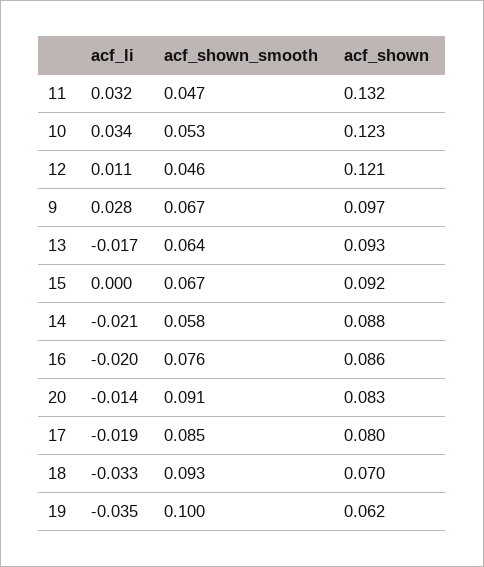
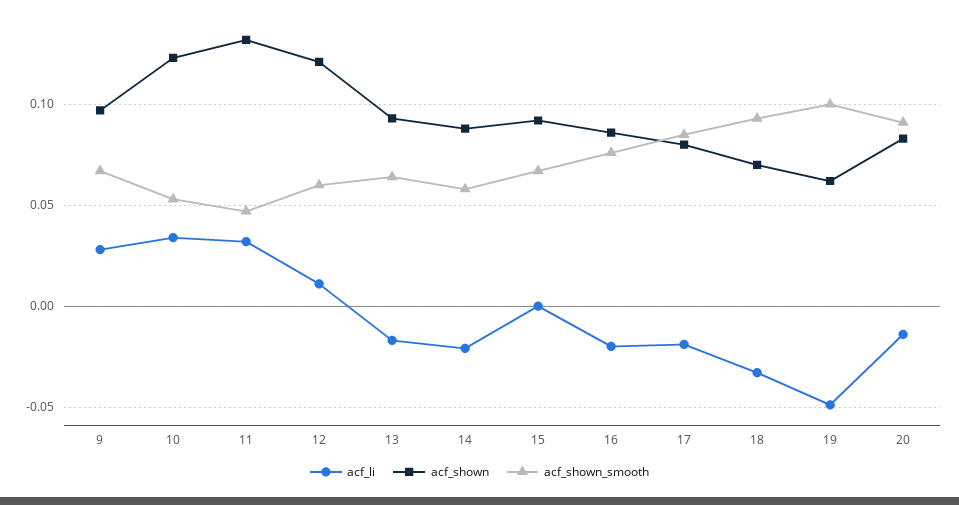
  {
    "acf_li": {
      "11": 0.032,
      "10": 0.034,
      "12": 0.011,
      "9": 0.028,
      "13": -0.017,
      "15": 0,
      "14": -0.021,
      "16": -0.02,
      "20": -0.014,
      "17": -0.019,
      "18": -0.033,
-     "19": -0.035
+     "19": -0.05
    },
    "acf_shown_smooth": {
      "11": 0.047,
      "10": 0.053,
-     "12": 0.046,
+     "12": 0.06,
      "9": 0.067,
      "13": 0.064,
      "15": 0.067,
      "14": 0.058,
      "16": 0.076,
      "20": 0.091,
      "17": 0.085,
      "18": 0.093,
      "19": 0.1
    },
    "acf_shown": {
      "11": 0.132,
      "10": 0.123,
      "12": 0.121,
      "9": 0.097,
      "13": 0.093,
      "15": 0.092,
      "14": 0.088,
      "16": 0.086,
      "20": 0.083,
      "17": 0.08,
      "18": 0.07,
      "19": 0.062
    }
  }

